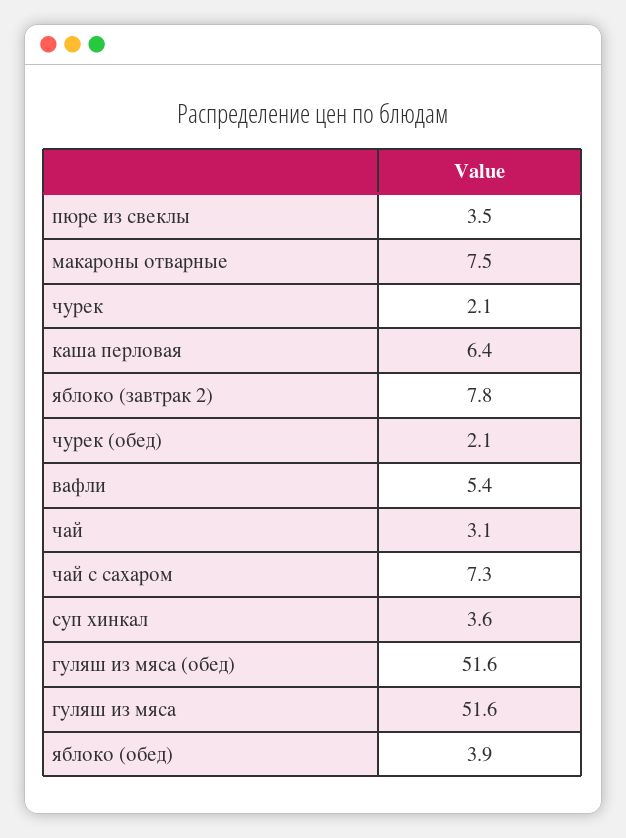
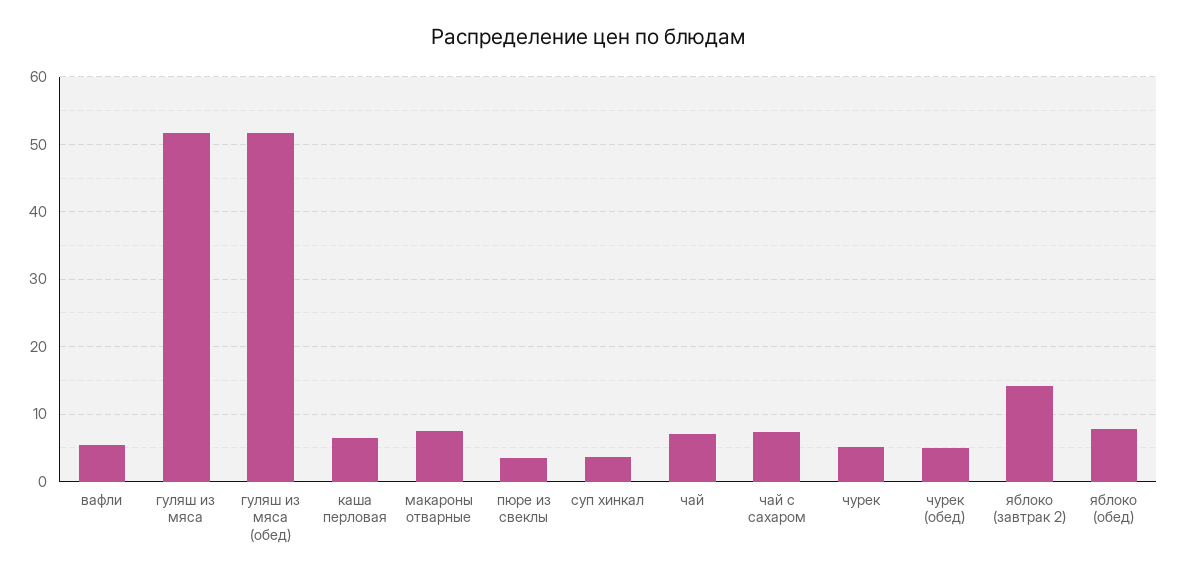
  {
    "пюре из свеклы": 3.5,
    "макароны отварные": 7.5,
-   "чурек": 2.1,
+   "чурек": 5,
    "каша перловая": 6.4,
-   "яблоко (завтрак 2)": 7.8,
+   "яблоко (завтрак 2)": 14,
-   "чурек (обед)": 2.1,
+   "чурек (обед)": 5,
    "вафли": 5.4,
-   "чай": 3.1,
+   "чай": 7,
    "чай с сахаром": 7.3,
    "суп хинкал": 3.6,
    "гуляш из мяса (обед)": 51.6,
    "гуляш из мяса": 51.6,
-   "яблоко (обед)": 3.9
+   "яблоко (обед)": 8
  }

